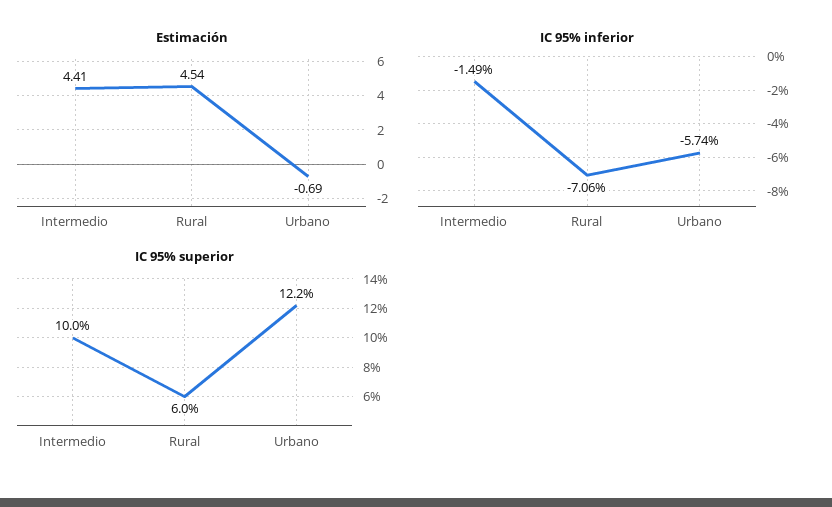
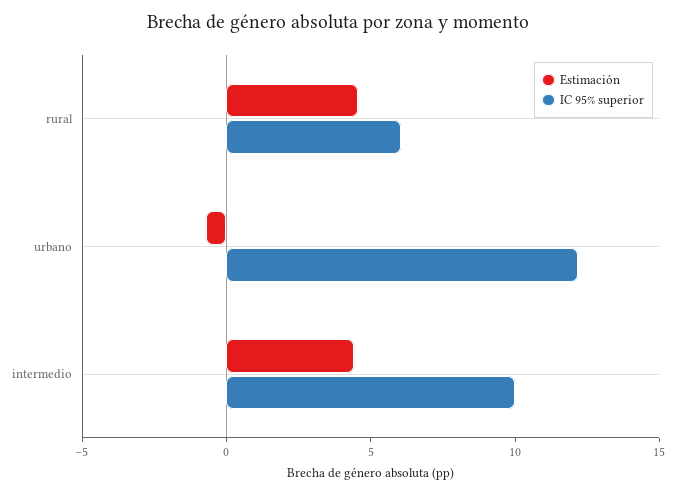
  {
    "Estimación": {
      "Intermedio": 4.41,
      "Rural": 4.54,
      "Urbano": -0.69
    },
-   "IC 95% inferior": {
-     "Intermedio": -1.49,
-     "Rural": -7.06,
-     "Urbano": -5.74
-   },
    "IC 95% superior": {
      "Intermedio": 10,
      "Rural": 6,
      "Urbano": 12.2
    }
  }

